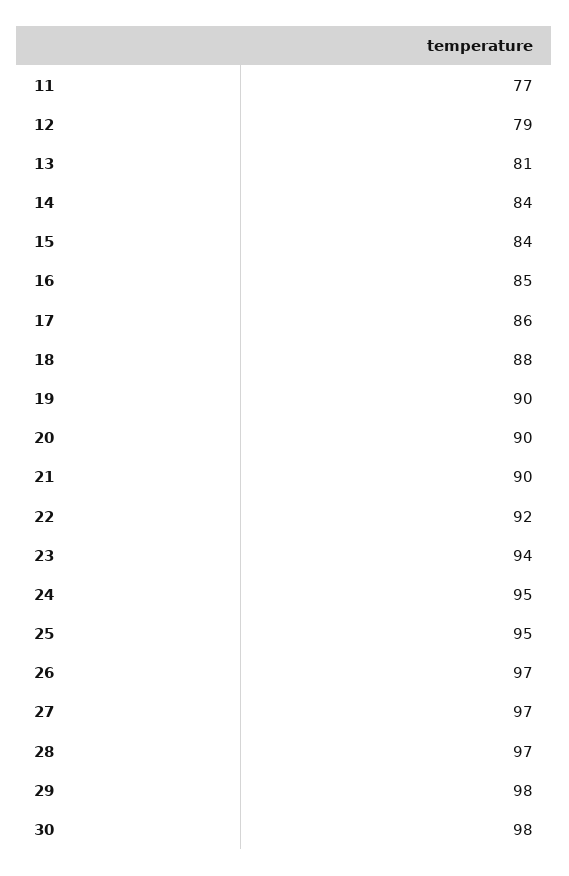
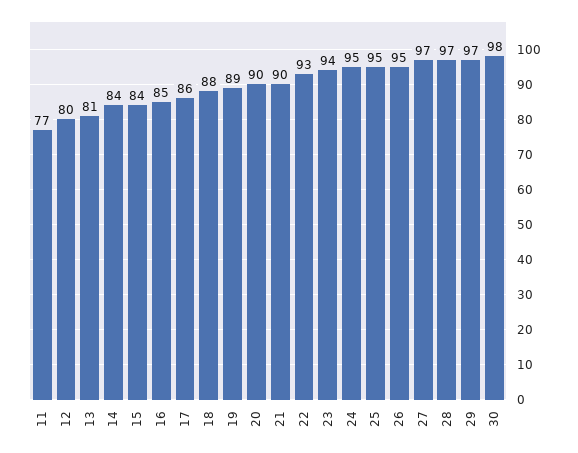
  {
    "11": 77,
-   "12": 79,
+   "12": 80,
    "13": 81,
    "14": 84,
    "15": 84,
    "16": 85,
    "17": 86,
    "18": 88,
-   "19": 90,
+   "19": 89,
    "20": 90,
    "21": 90,
-   "22": 92,
+   "22": 93,
    "23": 94,
    "24": 95,
    "25": 95,
-   "26": 97,
+   "26": 95,
    "27": 97,
    "28": 97,
-   "29": 98,
+   "29": 97,
    "30": 98
  }

